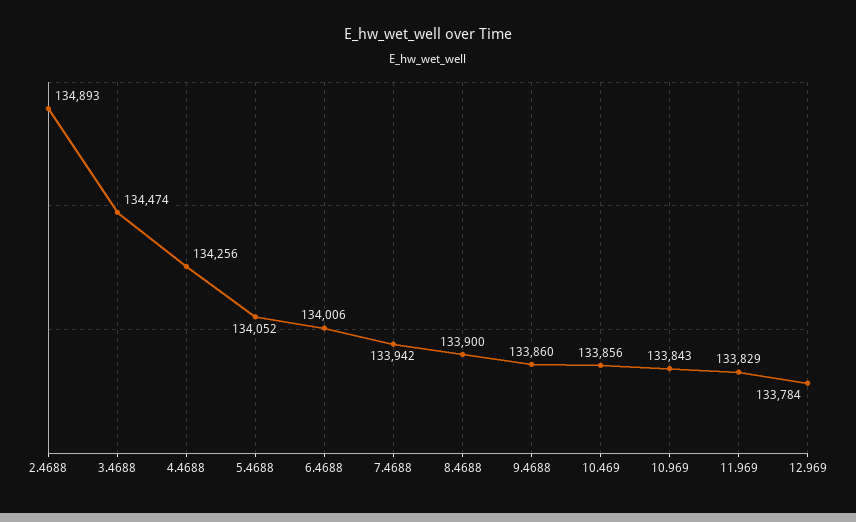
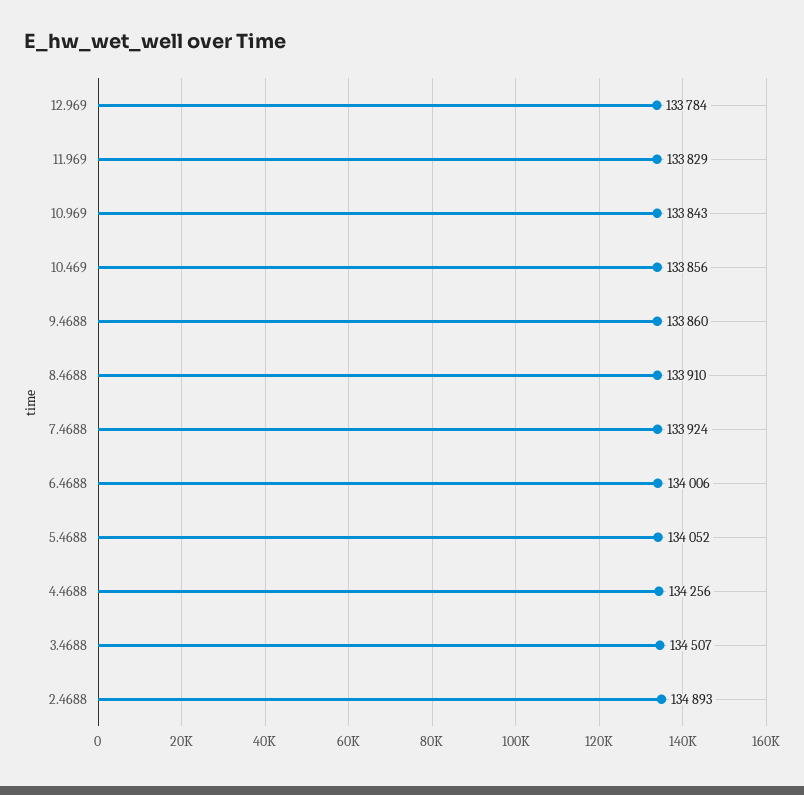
  {
    "2.4688": 134893,
-   "3.4688": 134474,
+   "3.4688": 134507,
    "4.4688": 134256,
    "5.4688": 134052,
    "6.4688": 134006,
-   "7.4688": 133942,
+   "7.4688": 133924,
-   "8.4688": 133900,
+   "8.4688": 133910,
    "9.4688": 133860,
    "10.469": 133856,
    "10.969": 133843,
    "11.969": 133829,
    "12.969": 133784
  }

